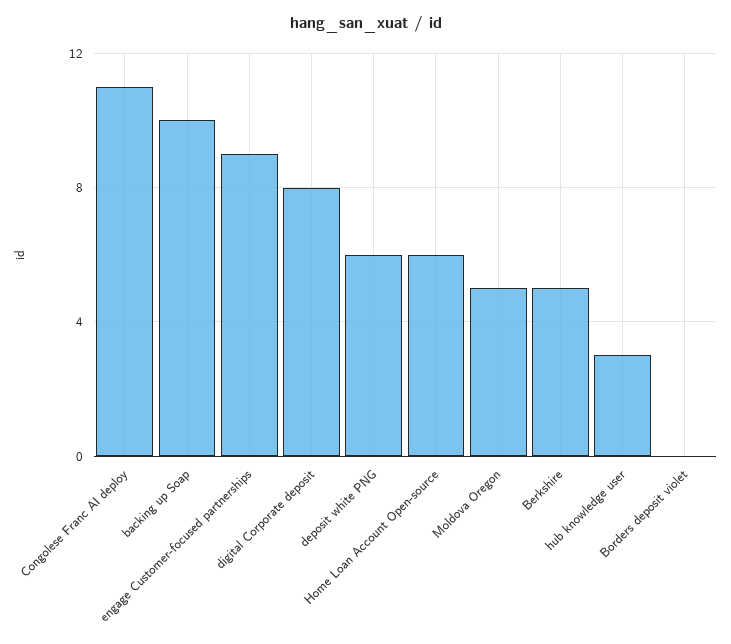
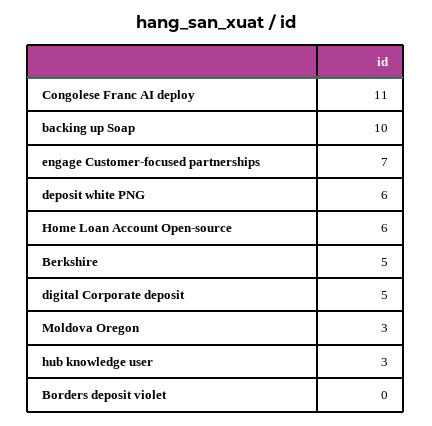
  {
    "Congolese Franc AI deploy": 11,
    "backing up Soap": 10,
-   "engage Customer-focused partnerships": 9,
+   "engage Customer-focused partnerships": 7,
-   "digital Corporate deposit": 8,
+   "digital Corporate deposit": 5,
    "deposit white PNG": 6,
    "Home Loan Account Open-source": 6,
-   "Moldova Oregon": 5,
+   "Moldova Oregon": 3,
    "Berkshire": 5,
    "hub knowledge user": 3,
    "Borders deposit violet": 0
  }

